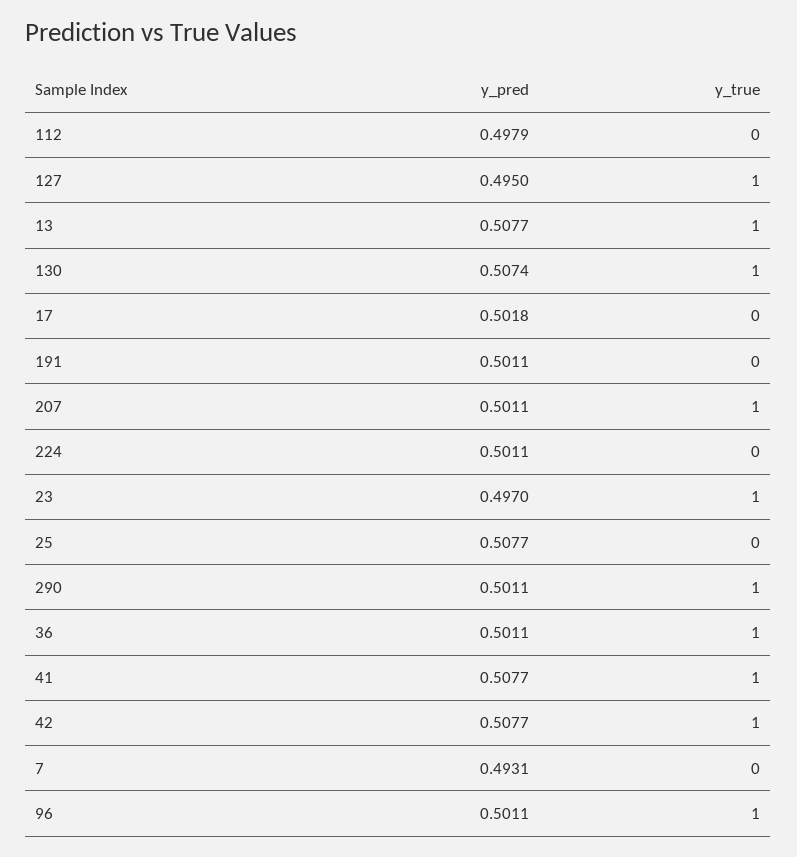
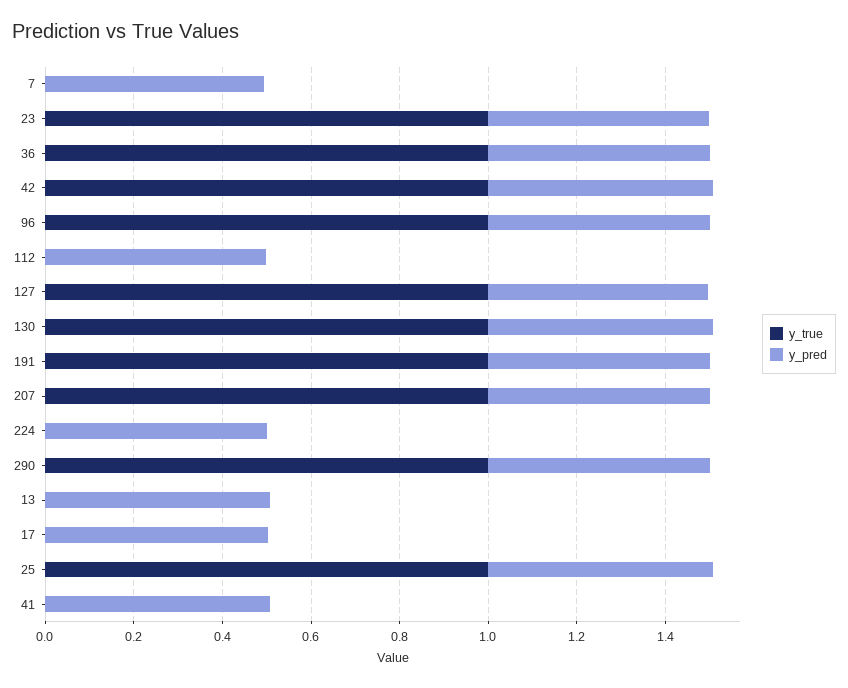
  {
    "y_pred": {
      "112": 0.4979,
      "127": 0.495,
      "13": 0.5077,
      "130": 0.5074,
      "17": 0.5018,
      "191": 0.5011,
      "207": 0.5011,
      "224": 0.5011,
      "23": 0.497,
      "25": 0.5077,
      "290": 0.5011,
      "36": 0.5011,
      "41": 0.5077,
      "42": 0.5077,
      "7": 0.4931,
      "96": 0.5011
    },
    "y_true": {
      "112": 0,
      "127": 1,
-     "13": 1,
+     "13": 0,
      "130": 1,
      "17": 0,
-     "191": 0,
+     "191": 1,
      "207": 1,
      "224": 0,
      "23": 1,
-     "25": 0,
+     "25": 1,
      "290": 1,
      "36": 1,
-     "41": 1,
+     "41": 0,
      "42": 1,
      "7": 0,
      "96": 1
    }
  }

